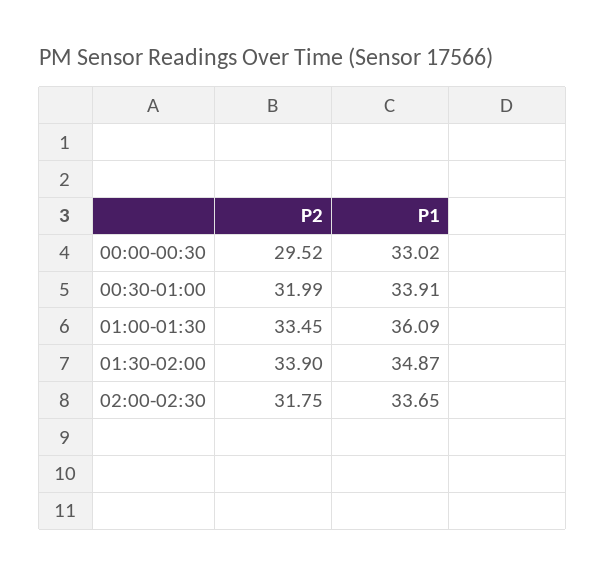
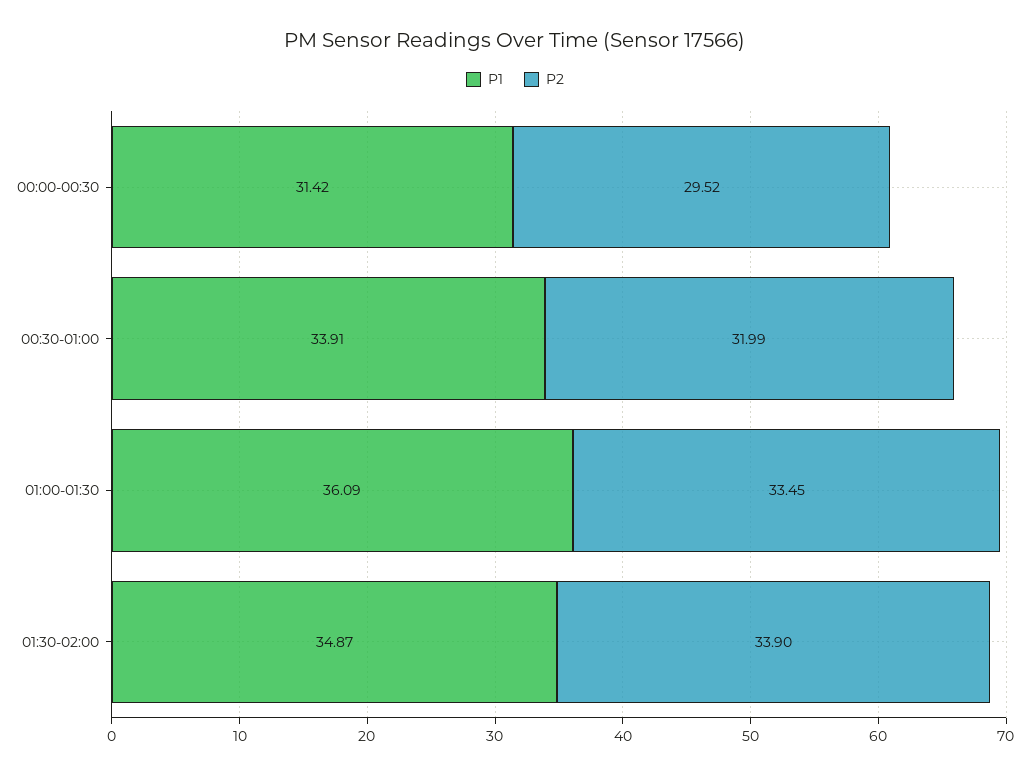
  {
    "P2": {
      "00:00-00:30": 29.52,
      "00:30-01:00": 31.99,
      "01:00-01:30": 33.45,
-     "01:30-02:00": 33.9,
+     "01:30-02:00": 33.9
-     "02:00-02:30": 31.75
    },
    "P1": {
-     "00:00-00:30": 33.02,
+     "00:00-00:30": 31.42,
      "00:30-01:00": 33.91,
      "01:00-01:30": 36.09,
-     "01:30-02:00": 34.87,
+     "01:30-02:00": 34.87
-     "02:00-02:30": 33.65
    }
  }

